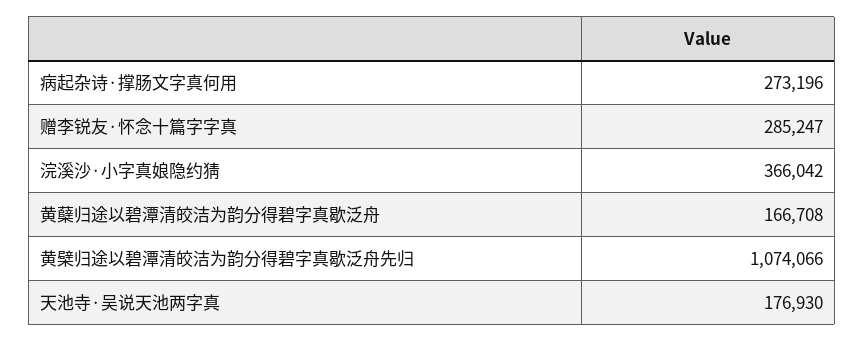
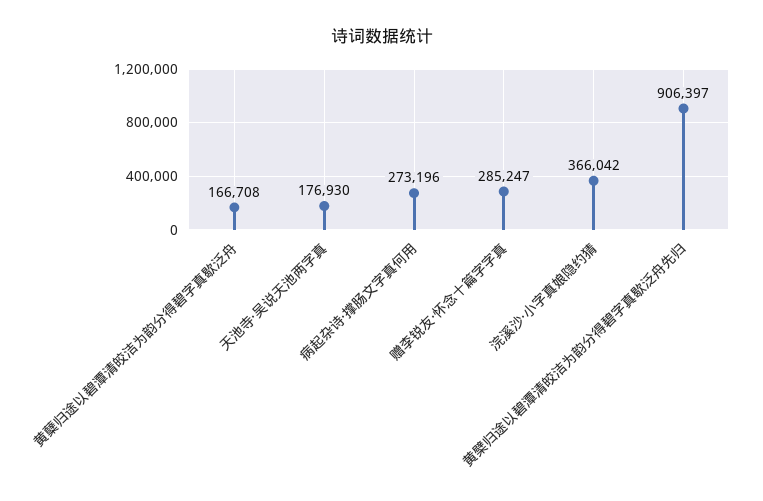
  {
    "病起杂诗·撑肠文字真何用": 273196,
    "赠李锐友·怀念十篇字字真": 285247,
    "浣溪沙·小字真娘隐约猜": 366042,
    "黄蘖归途以碧潭清皎洁为韵分得碧字真歇泛舟": 166708,
-   "黄檗归途以碧潭清皎洁为韵分得碧字真歇泛舟先归": 1074066,
+   "黄檗归途以碧潭清皎洁为韵分得碧字真歇泛舟先归": 906397,
    "天池寺·吴说天池两字真": 176930
  }

